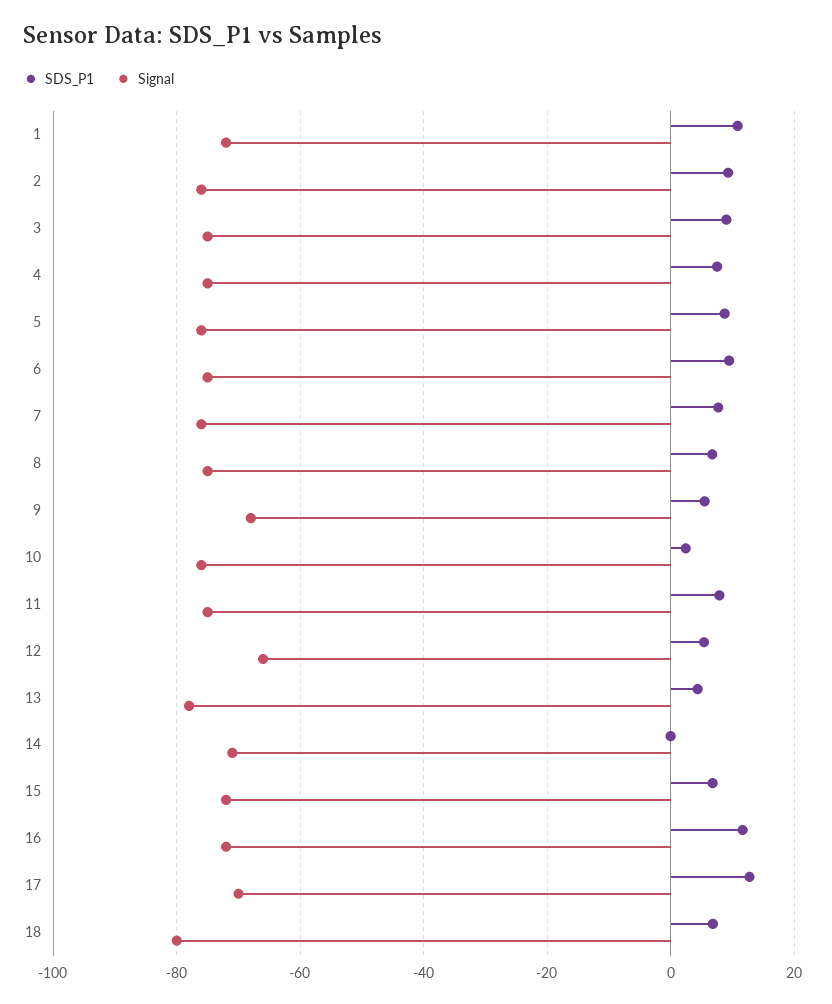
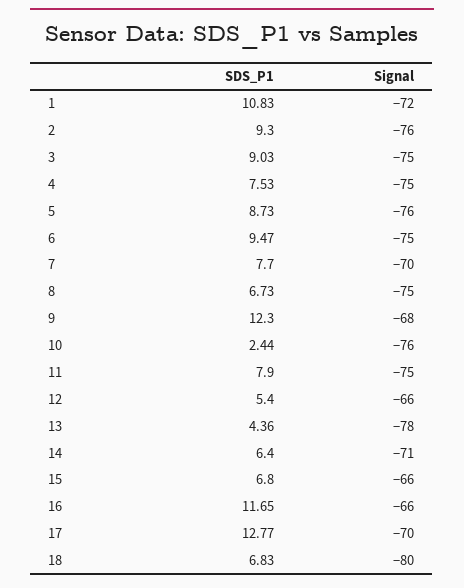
  {
    "SDS_P1": {
      "1": 10.83,
      "2": 9.3,
      "3": 9.03,
      "4": 7.53,
      "5": 8.73,
      "6": 9.47,
      "7": 7.7,
      "8": 6.73,
-     "9": 6,
+     "9": 12.3,
      "10": 2.44,
      "11": 7.9,
      "12": 5.4,
      "13": 4.36,
-     "14": 0,
+     "14": 6.4,
      "15": 6.8,
      "16": 11.65,
      "17": 12.77,
      "18": 6.83
    },
    "Signal": {
      "1": -72,
      "2": -76,
      "3": -75,
      "4": -75,
      "5": -76,
      "6": -75,
-     "7": -76,
+     "7": -70,
      "8": -75,
      "9": -68,
      "10": -76,
      "11": -75,
      "12": -66,
      "13": -78,
      "14": -71,
-     "15": -72,
+     "15": -66,
-     "16": -72,
+     "16": -66,
      "17": -70,
      "18": -80
    }
  }

